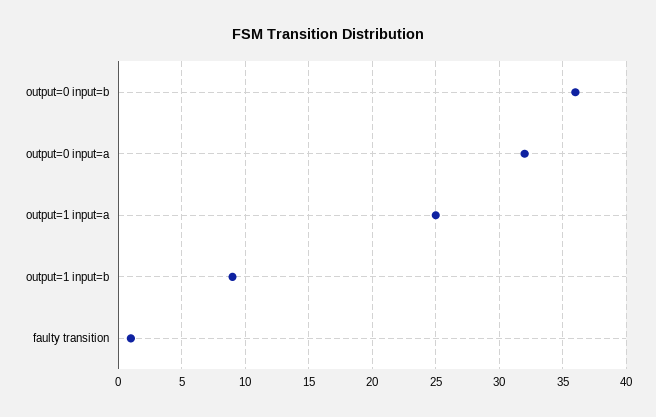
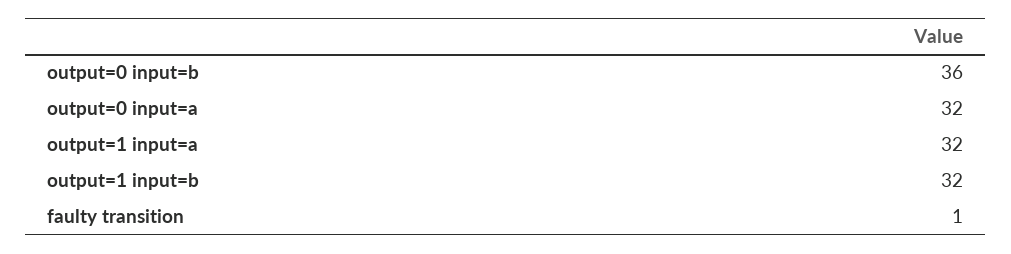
  {
    "output=0 input=b": 36,
    "output=0 input=a": 32,
-   "output=1 input=a": 25,
+   "output=1 input=a": 32,
-   "output=1 input=b": 9,
+   "output=1 input=b": 32,
    "faulty transition": 1
  }

